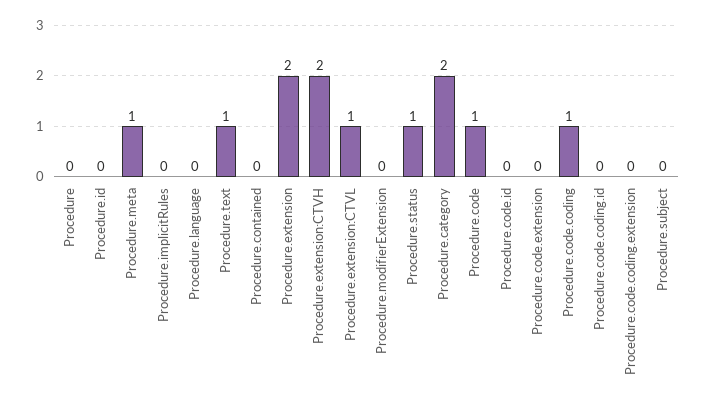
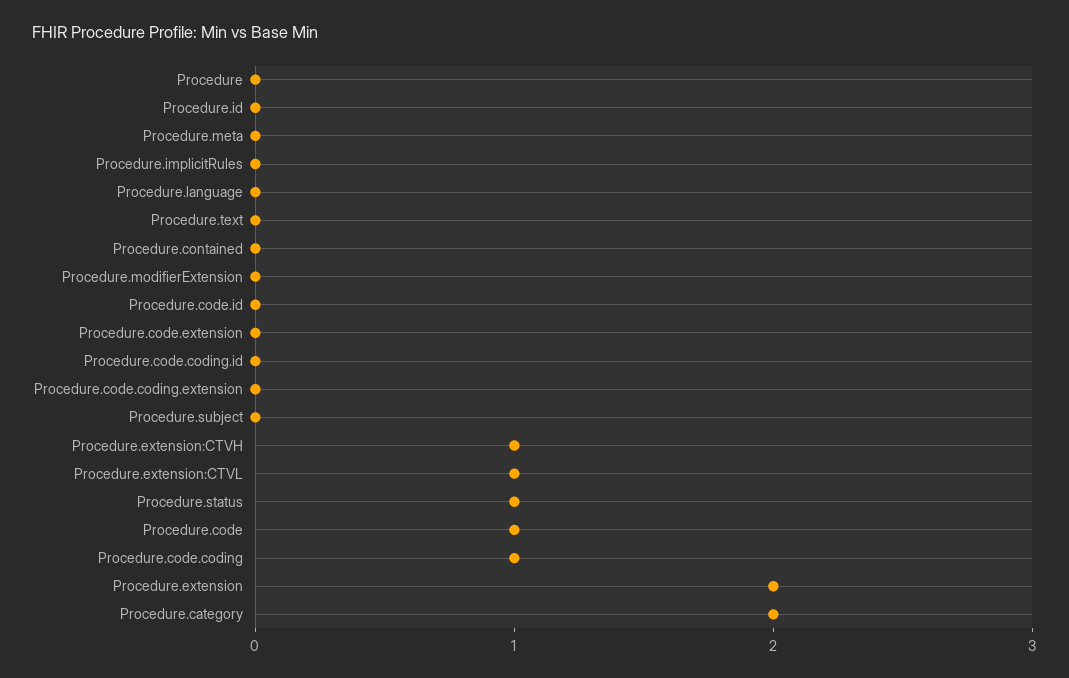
  {
    "Procedure": 0,
    "Procedure.id": 0,
-   "Procedure.meta": 1,
+   "Procedure.meta": 0,
    "Procedure.implicitRules": 0,
    "Procedure.language": 0,
-   "Procedure.text": 1,
+   "Procedure.text": 0,
    "Procedure.contained": 0,
    "Procedure.extension": 2,
-   "Procedure.extension:CTVH": 2,
+   "Procedure.extension:CTVH": 1,
    "Procedure.extension:CTVL": 1,
    "Procedure.modifierExtension": 0,
    "Procedure.status": 1,
    "Procedure.category": 2,
    "Procedure.code": 1,
    "Procedure.code.id": 0,
    "Procedure.code.extension": 0,
    "Procedure.code.coding": 1,
    "Procedure.code.coding.id": 0,
    "Procedure.code.coding.extension": 0,
    "Procedure.subject": 0
  }

